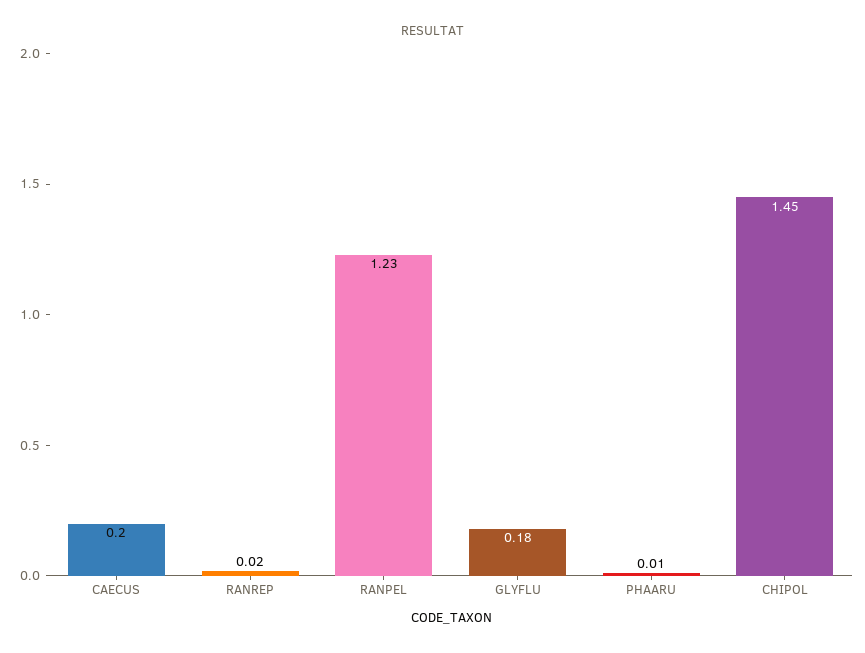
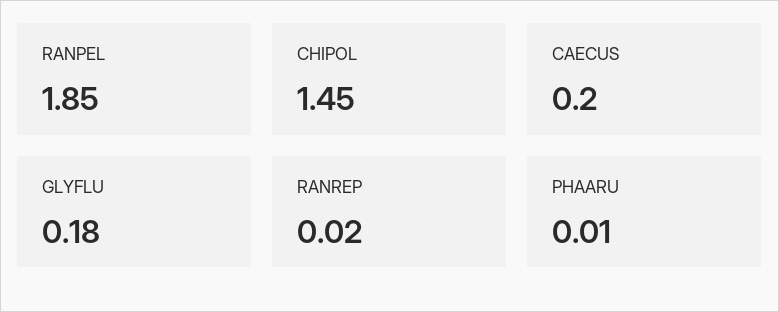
  {
    "CAECUS": 0.2,
    "RANREP": 0.02,
-   "RANPEL": 1.23,
+   "RANPEL": 1.85,
    "GLYFLU": 0.18,
    "PHAARU": 0.01,
    "CHIPOL": 1.45
  }

